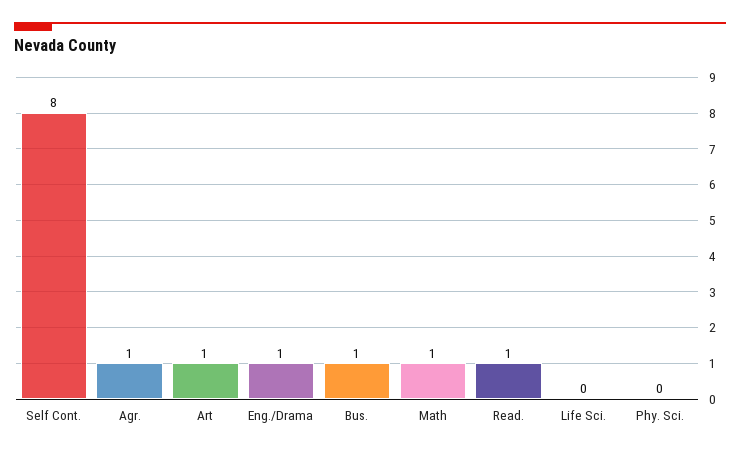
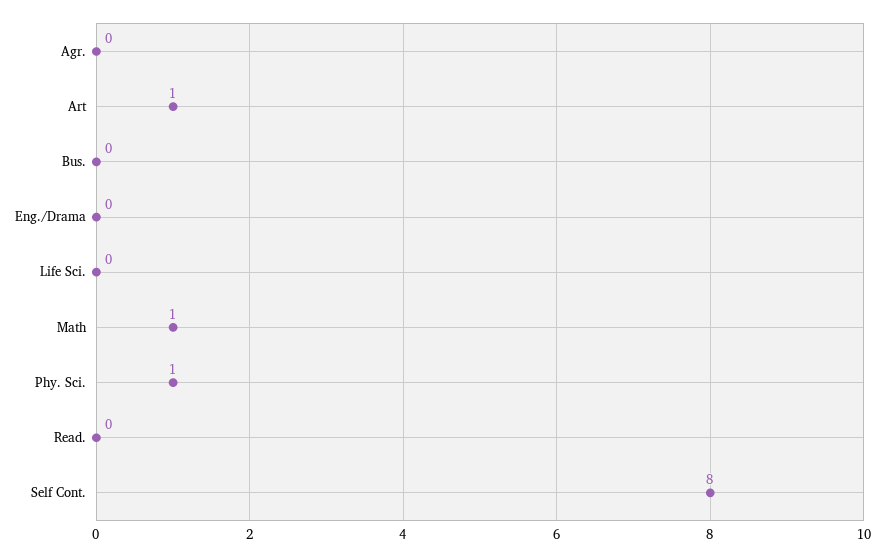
  {
    "Self Cont.": 8,
-   "Agr.": 1,
+   "Agr.": 0,
    "Art": 1,
-   "Eng./Drama": 1,
+   "Eng./Drama": 0,
-   "Bus.": 1,
+   "Bus.": 0,
    "Math": 1,
-   "Read.": 1,
+   "Read.": 0,
    "Life Sci.": 0,
-   "Phy. Sci.": 0
+   "Phy. Sci.": 1
  }

